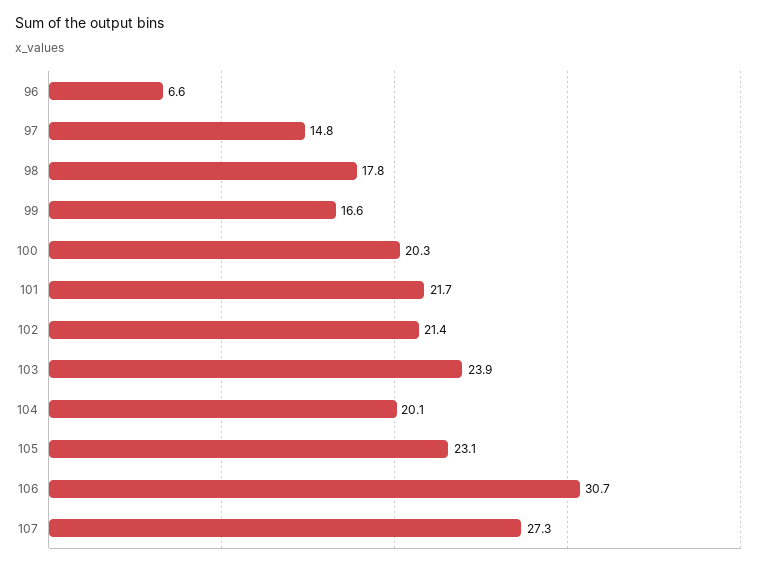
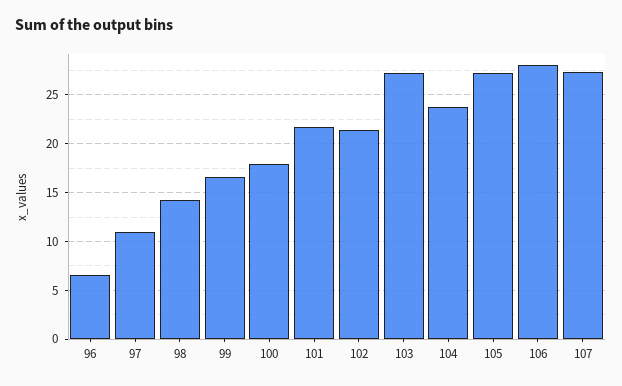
  {
    "96": 6.6,
-   "97": 14.8,
+   "97": 11,
-   "98": 17.8,
+   "98": 14,
    "99": 16.6,
-   "100": 20.3,
+   "100": 18,
    "101": 21.7,
    "102": 21.4,
-   "103": 23.9,
+   "103": 27,
-   "104": 20.1,
+   "104": 24,
-   "105": 23.1,
+   "105": 27,
-   "106": 30.7,
+   "106": 28,
    "107": 27.3
  }

